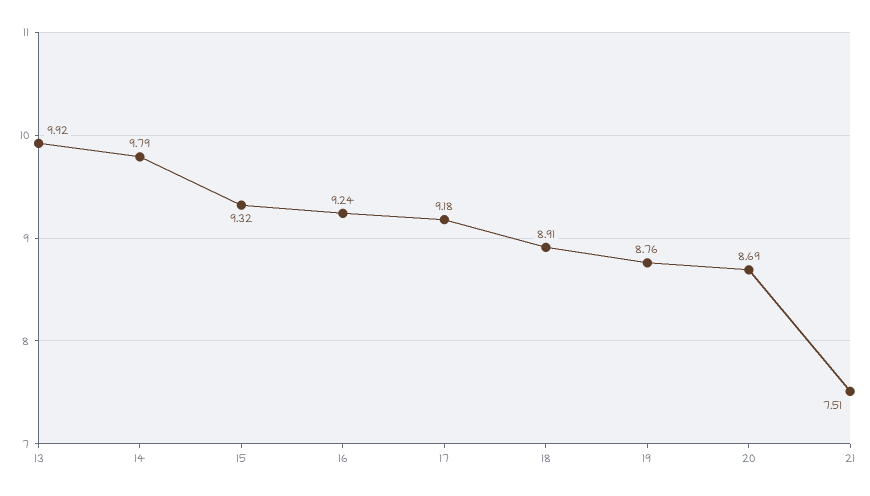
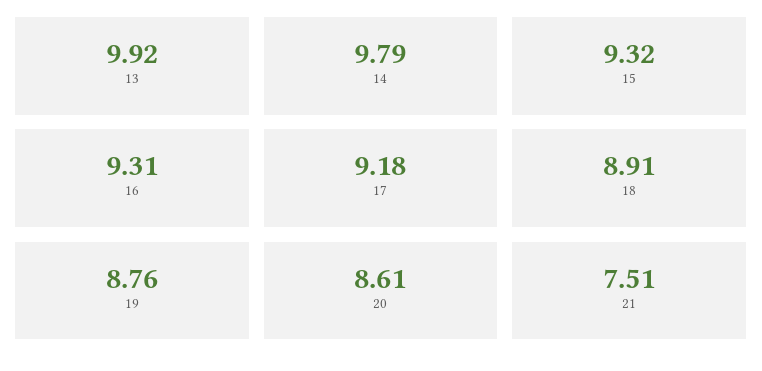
  {
    "13": 9.92,
    "14": 9.79,
    "15": 9.32,
-   "16": 9.24,
+   "16": 9.31,
    "17": 9.18,
    "18": 8.91,
    "19": 8.76,
-   "20": 8.69,
+   "20": 8.61,
    "21": 7.51
  }

